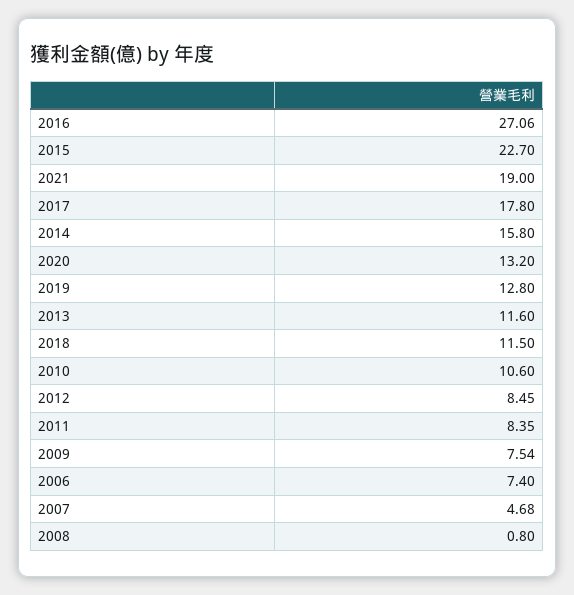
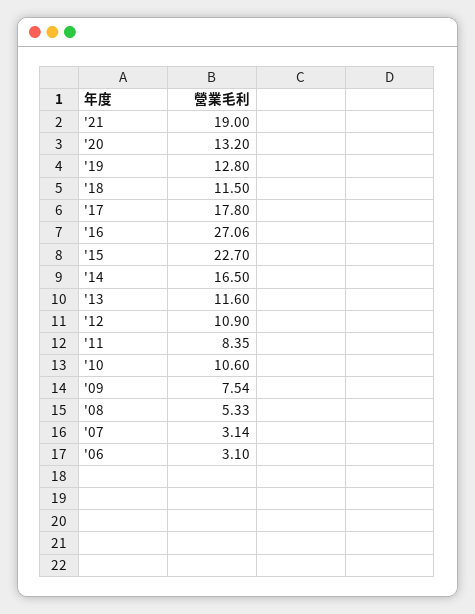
  {
    "2016": 27.06,
    "2015": 22.7,
    "2021": 19,
    "2017": 17.8,
-   "2014": 15.8,
+   "2014": 16.5,
    "2020": 13.2,
    "2019": 12.8,
    "2013": 11.6,
    "2018": 11.5,
    "2010": 10.6,
-   "2012": 8.45,
+   "2012": 10.9,
    "2011": 8.35,
    "2009": 7.54,
-   "2006": 7.4,
+   "2006": 3.1,
-   "2007": 4.68,
+   "2007": 3.14,
-   "2008": 0.8
+   "2008": 5.33
  }

